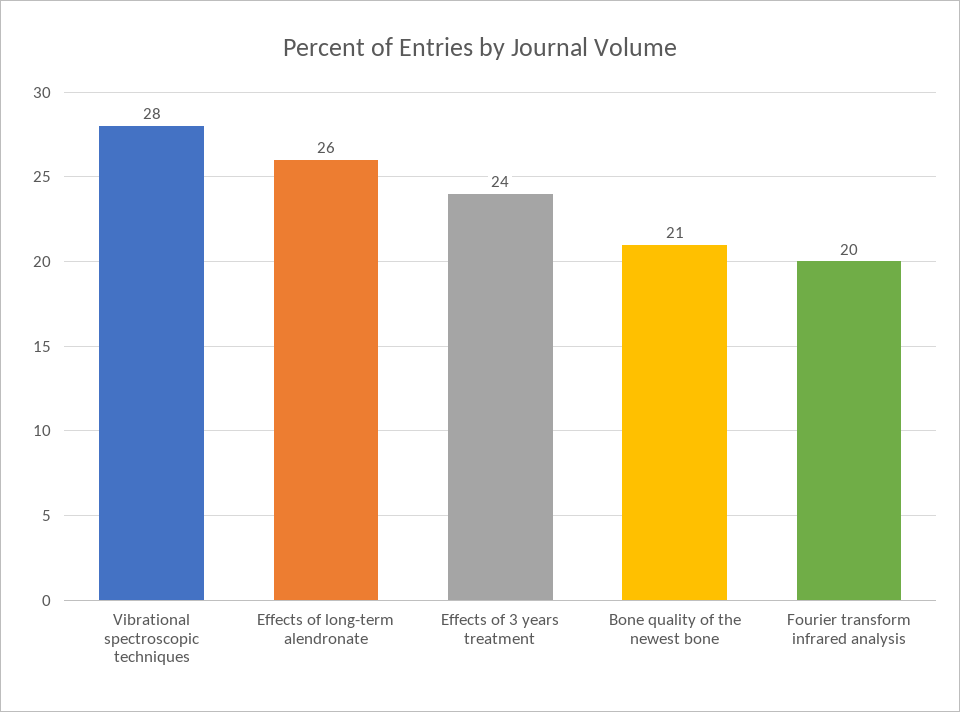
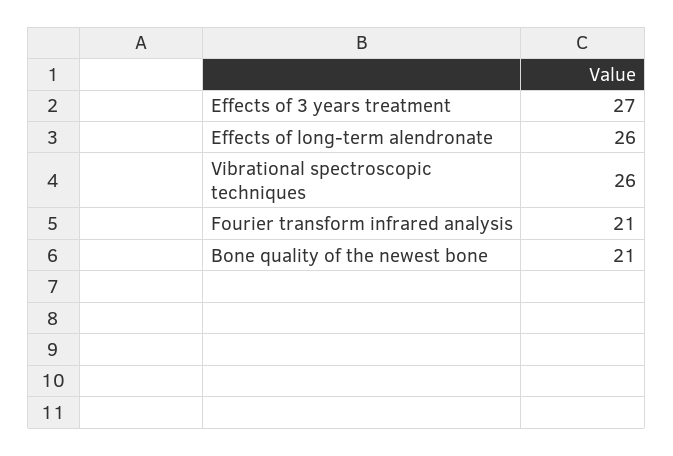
  {
-   "Vibrational spectroscopic techniques": 28,
+   "Vibrational spectroscopic techniques": 26,
    "Effects of long-term alendronate": 26,
-   "Effects of 3 years treatment": 24,
+   "Effects of 3 years treatment": 27,
    "Bone quality of the newest bone": 21,
-   "Fourier transform infrared analysis": 20
+   "Fourier transform infrared analysis": 21
  }

